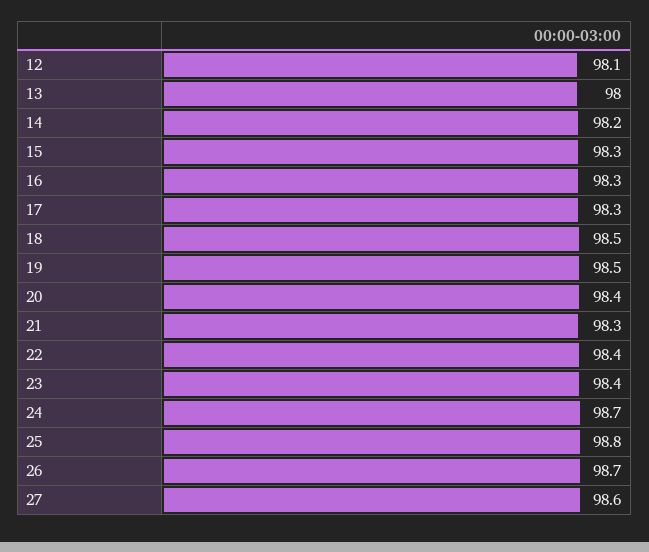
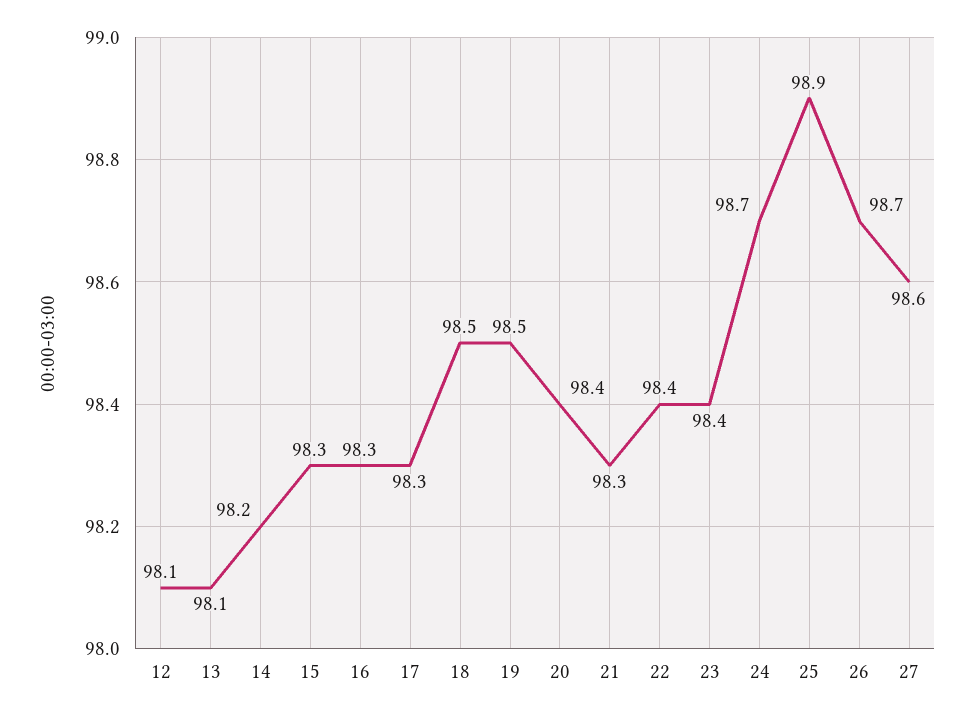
  {
    "12": 98.1,
-   "13": 98,
+   "13": 98.1,
    "14": 98.2,
    "15": 98.3,
    "16": 98.3,
    "17": 98.3,
    "18": 98.5,
    "19": 98.5,
    "20": 98.4,
    "21": 98.3,
    "22": 98.4,
    "23": 98.4,
    "24": 98.7,
-   "25": 98.8,
+   "25": 98.9,
    "26": 98.7,
    "27": 98.6
  }

